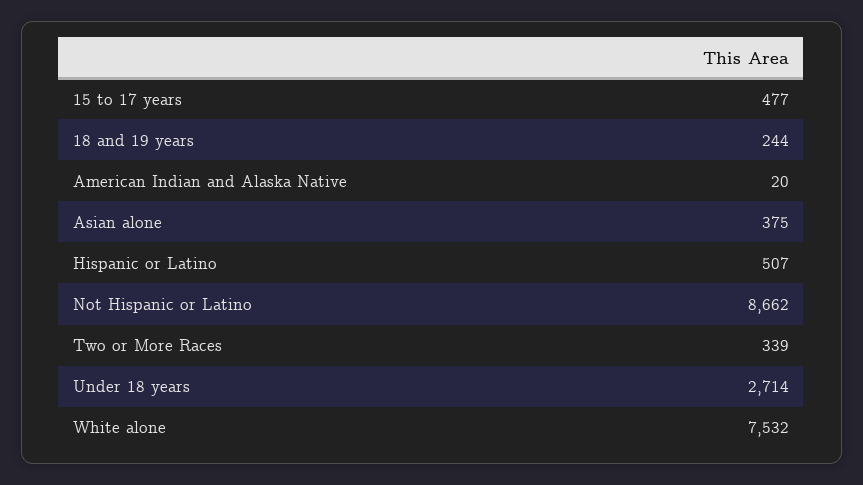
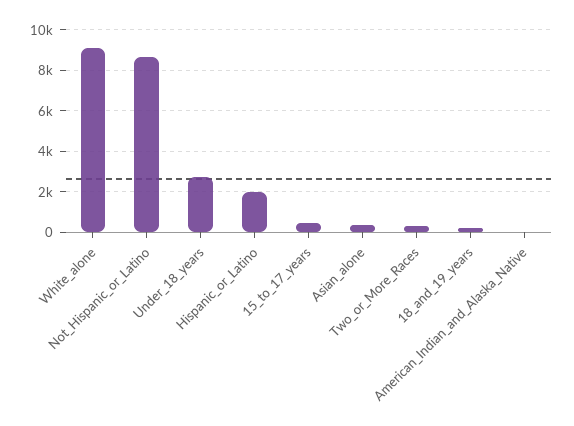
  {
    "15 to 17 years": 477,
    "18 and 19 years": 244,
    "American Indian and Alaska Native": 20,
    "Asian alone": 375,
-   "Hispanic or Latino": 507,
+   "Hispanic or Latino": 2000,
    "Not Hispanic or Latino": 8662,
    "Two or More Races": 339,
    "Under 18 years": 2714,
-   "White alone": 7532
+   "White alone": 9000
  }

